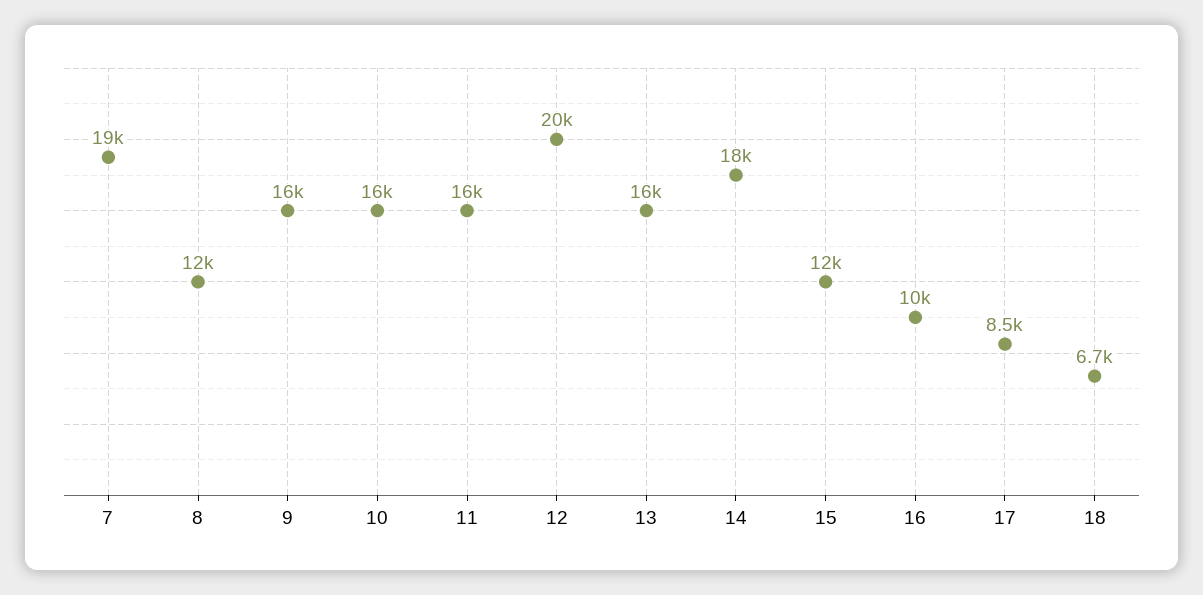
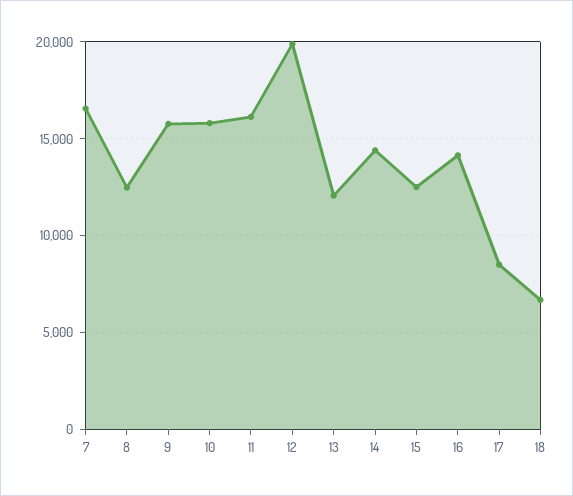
  {
-   "7": 19000,
+   "7": 16500,
    "8": 12000,
    "9": 16000,
    "10": 16000,
    "11": 16000,
    "12": 20000,
-   "13": 16000,
+   "13": 12000,
-   "14": 18000,
+   "14": 14500,
    "15": 12000,
-   "16": 10000,
+   "16": 14000,
    "17": 8500,
    "18": 6700
  }

